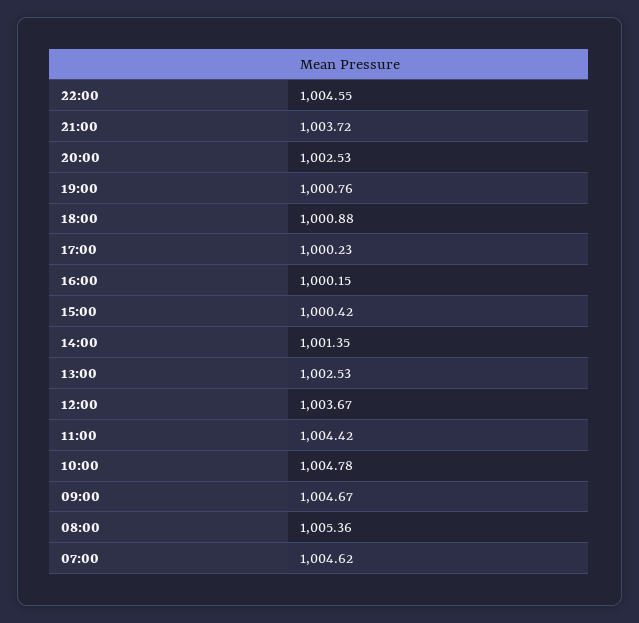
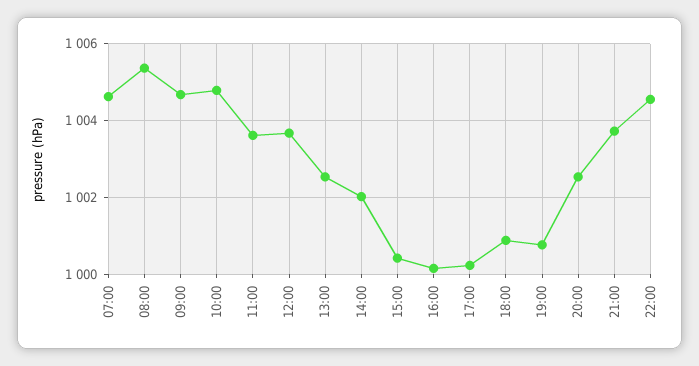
  {
    "22:00": 1004.55,
    "21:00": 1003.72,
    "20:00": 1002.53,
    "19:00": 1000.76,
    "18:00": 1000.88,
    "17:00": 1000.23,
    "16:00": 1000.15,
    "15:00": 1000.42,
-   "14:00": 1001.35,
+   "14:00": 1002,
    "13:00": 1002.53,
    "12:00": 1003.67,
-   "11:00": 1004.42,
+   "11:00": 1003.6,
    "10:00": 1004.78,
    "09:00": 1004.67,
    "08:00": 1005.36,
    "07:00": 1004.62
  }

